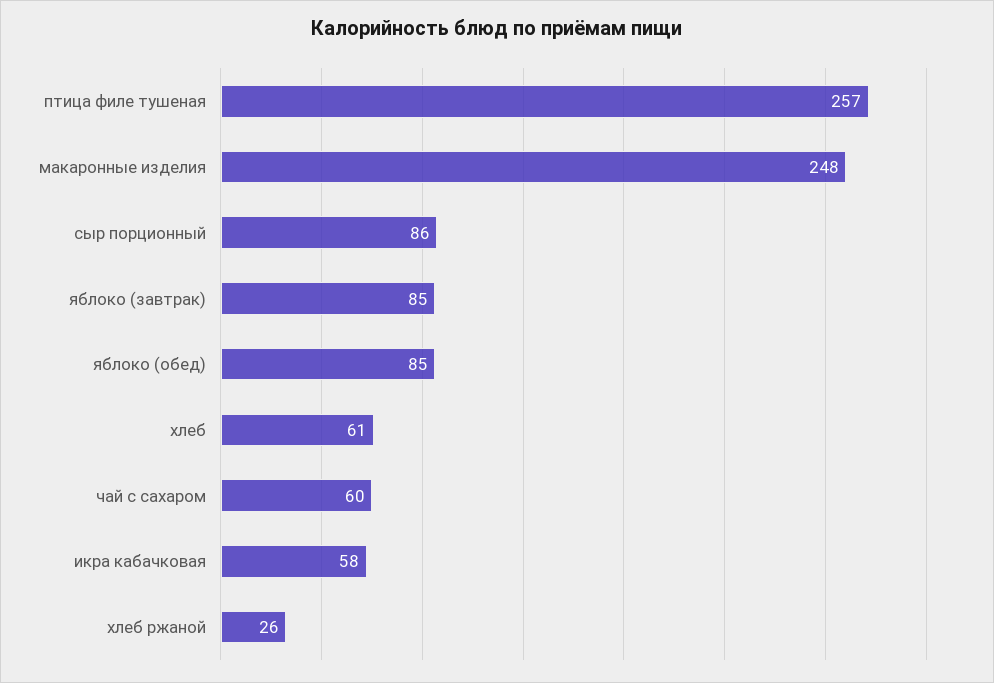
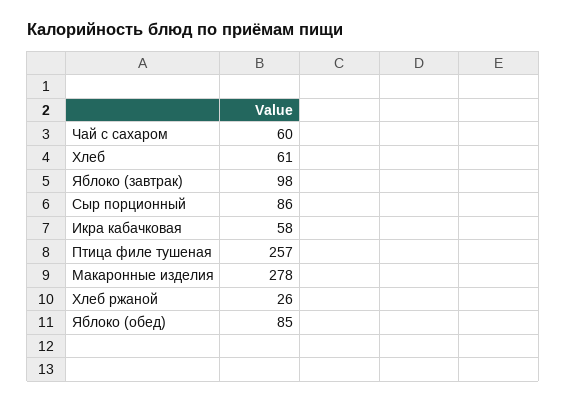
  {
    "птица филе тушеная": 257,
-   "макаронные изделия": 248,
+   "макаронные изделия": 278,
    "сыр порционный": 86,
-   "яблоко (завтрак)": 85,
+   "яблоко (завтрак)": 98,
    "яблоко (обед)": 85,
    "хлеб": 61,
    "чай с сахаром": 60,
    "икра кабачковая": 58,
    "хлеб ржаной": 26
  }

